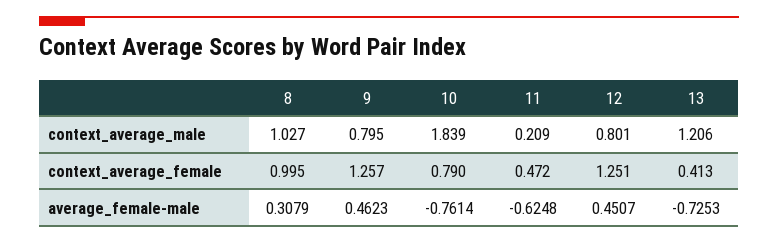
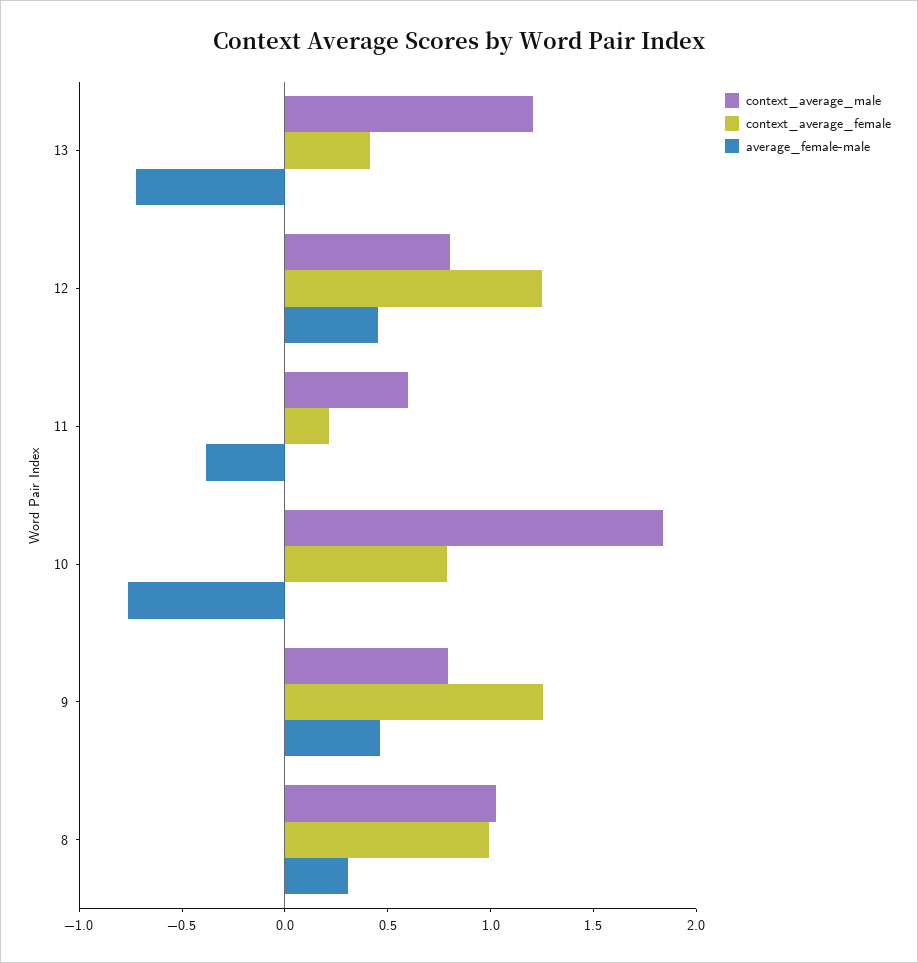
  {
    "context_average_male": {
      "8": 1.027,
      "9": 0.795,
      "10": 1.839,
-     "11": 0.209,
+     "11": 0.6,
      "12": 0.801,
      "13": 1.206
    },
    "context_average_female": {
      "8": 0.995,
      "9": 1.257,
      "10": 0.79,
-     "11": 0.472,
+     "11": 0.2,
      "12": 1.251,
      "13": 0.413
    },
    "average_female-male": {
      "8": 0.3079,
      "9": 0.4623,
      "10": -0.7614,
-     "11": -0.6248,
+     "11": -0.4,
      "12": 0.4507,
      "13": -0.7253
    }
  }

